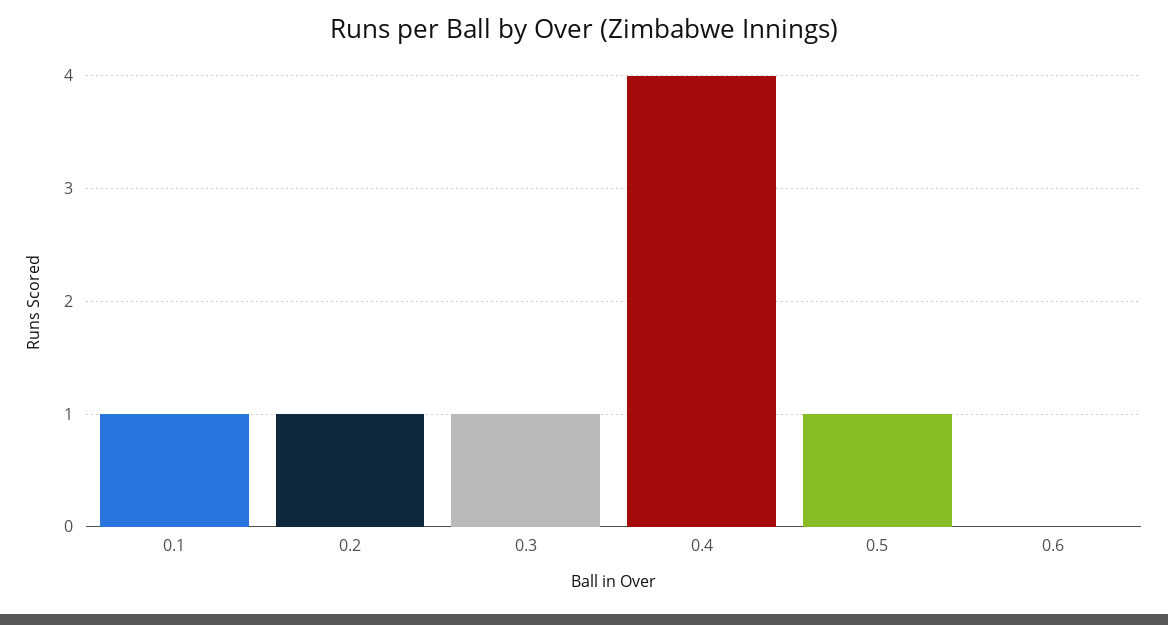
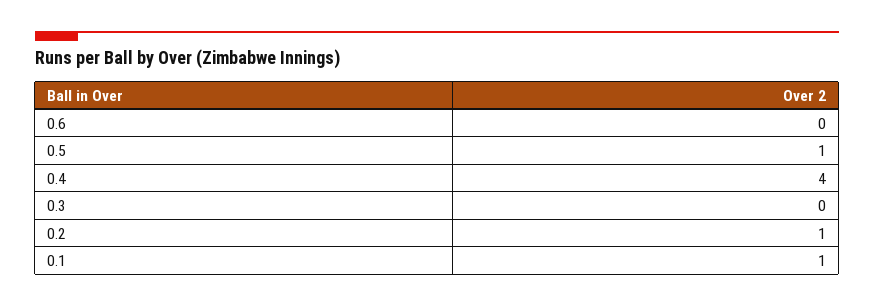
  {
    "0.1": 1,
    "0.2": 1,
-   "0.3": 1,
+   "0.3": 0,
    "0.4": 4,
    "0.5": 1,
    "0.6": 0
  }

